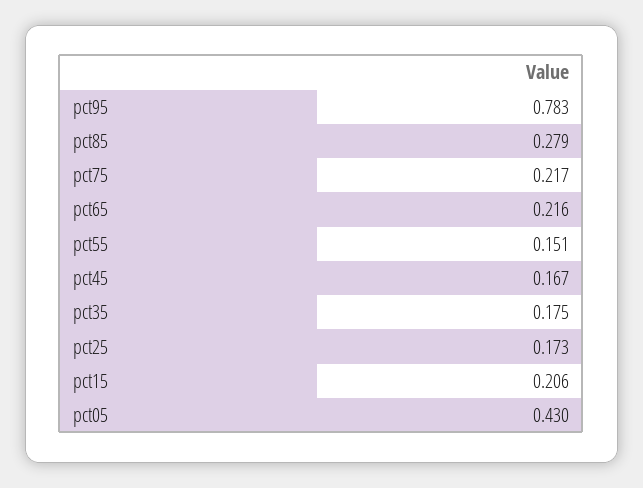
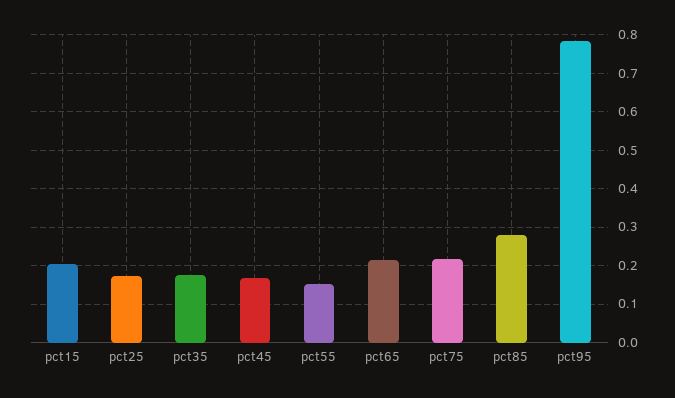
  {
    "pct95": 0.783,
    "pct85": 0.279,
    "pct75": 0.217,
    "pct65": 0.216,
    "pct55": 0.151,
    "pct45": 0.167,
    "pct35": 0.175,
    "pct25": 0.173,
-   "pct15": 0.206,
+   "pct15": 0.206
-   "pct05": 0.43
  }

